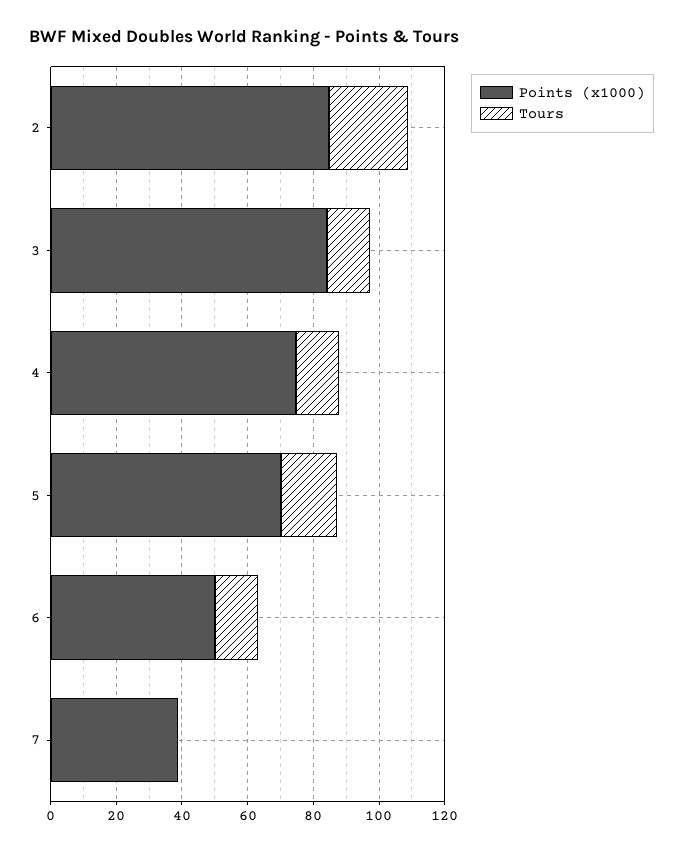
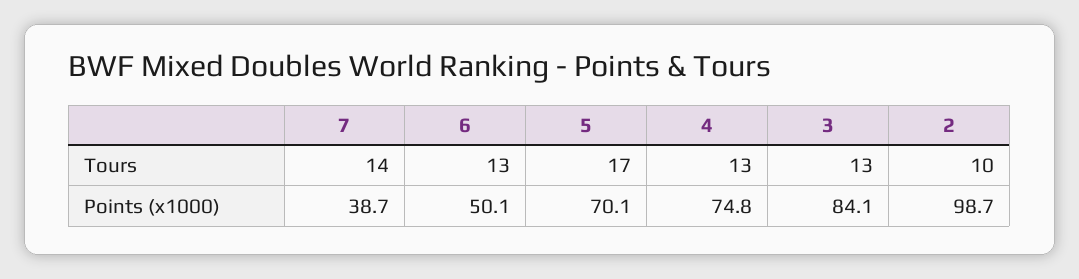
  {
    "Points (x1000)": {
-     "2": 85,
+     "2": 98.7,
      "3": 84.1,
      "4": 74.8,
      "5": 70.1,
      "6": 50.1,
      "7": 38.7
    },
    "Tours": {
-     "2": 25,
+     "2": 10,
      "3": 13,
      "4": 13,
      "5": 17,
      "6": 13,
-     "7": 0
+     "7": 14
    }
  }

